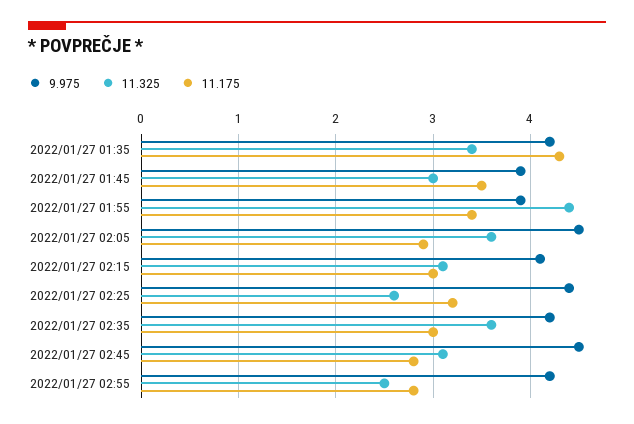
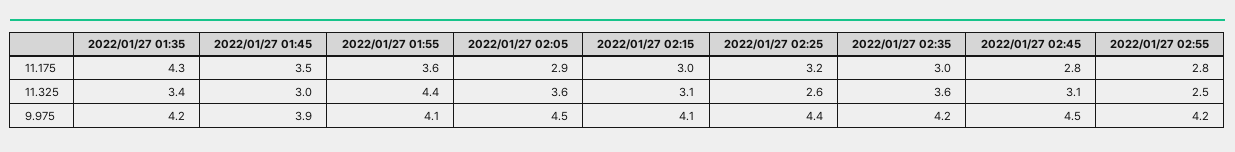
  {
    "9.975": {
      "2022/01/27 01:35": 4.2,
      "2022/01/27 01:45": 3.9,
-     "2022/01/27 01:55": 3.9,
+     "2022/01/27 01:55": 4.1,
      "2022/01/27 02:05": 4.5,
      "2022/01/27 02:15": 4.1,
      "2022/01/27 02:25": 4.4,
      "2022/01/27 02:35": 4.2,
      "2022/01/27 02:45": 4.5,
      "2022/01/27 02:55": 4.2
    },
    "11.325": {
      "2022/01/27 01:35": 3.4,
      "2022/01/27 01:45": 3,
      "2022/01/27 01:55": 4.4,
      "2022/01/27 02:05": 3.6,
      "2022/01/27 02:15": 3.1,
      "2022/01/27 02:25": 2.6,
      "2022/01/27 02:35": 3.6,
      "2022/01/27 02:45": 3.1,
      "2022/01/27 02:55": 2.5
    },
    "11.175": {
      "2022/01/27 01:35": 4.3,
      "2022/01/27 01:45": 3.5,
-     "2022/01/27 01:55": 3.4,
+     "2022/01/27 01:55": 3.6,
      "2022/01/27 02:05": 2.9,
      "2022/01/27 02:15": 3,
      "2022/01/27 02:25": 3.2,
      "2022/01/27 02:35": 3,
      "2022/01/27 02:45": 2.8,
      "2022/01/27 02:55": 2.8
    }
  }

